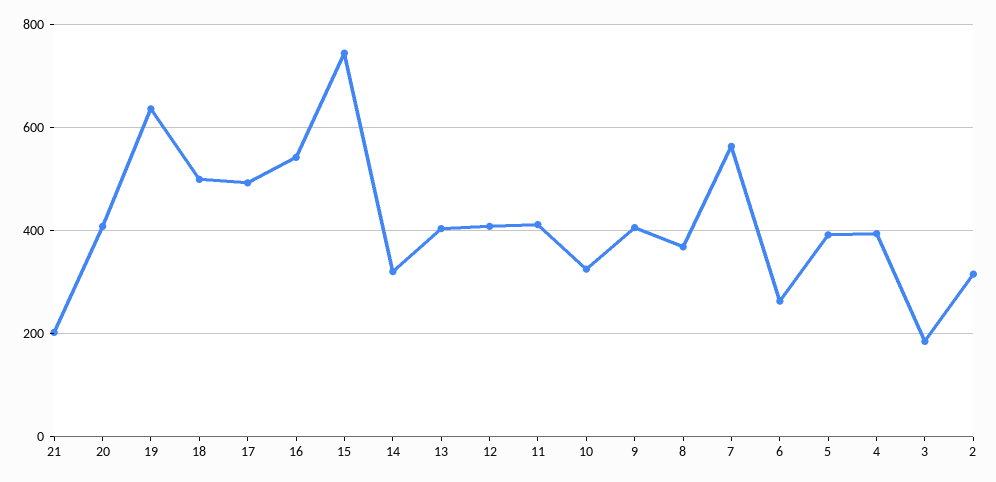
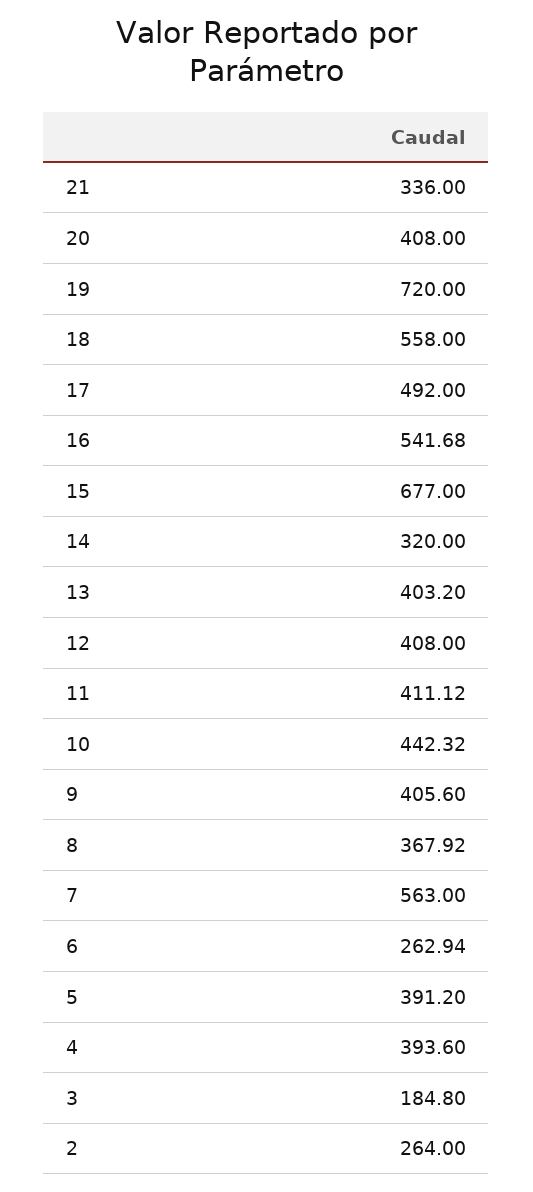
  {
-   "21": 200,
+   "21": 336,
    "20": 408,
-   "19": 640,
+   "19": 720,
-   "18": 500,
+   "18": 558,
    "17": 492,
    "16": 541.68,
-   "15": 740,
+   "15": 677,
    "14": 320,
    "13": 403.2,
    "12": 408,
    "11": 411.12,
-   "10": 320,
+   "10": 442.32,
    "9": 405.6,
    "8": 367.92,
    "7": 563,
    "6": 262.94,
    "5": 391.2,
    "4": 393.6,
    "3": 184.8,
-   "2": 320
+   "2": 264
  }

